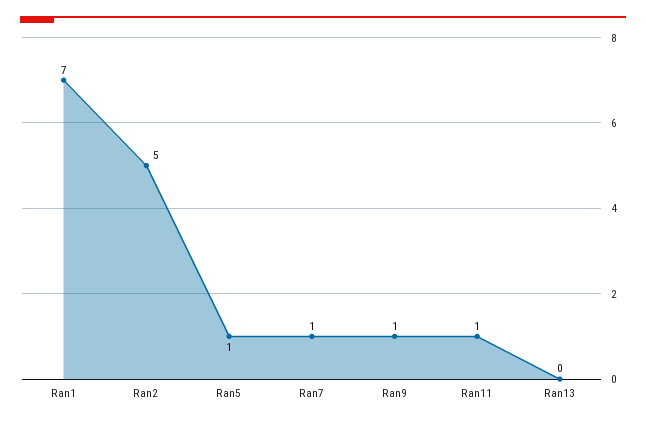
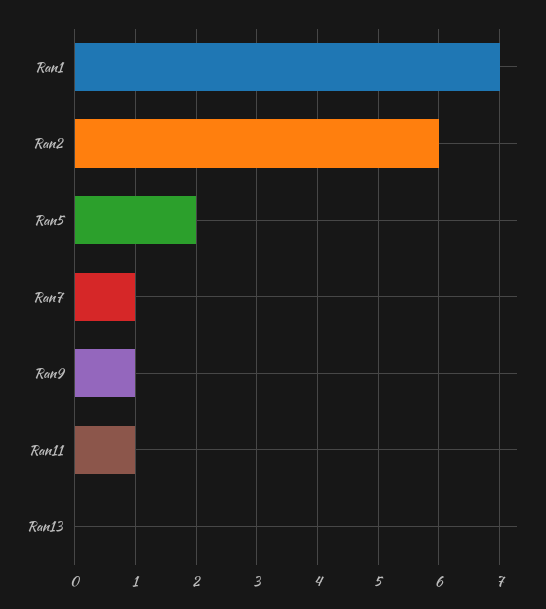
  {
    "Ran1": 7,
-   "Ran2": 5,
+   "Ran2": 6,
-   "Ran5": 1,
+   "Ran5": 2,
    "Ran7": 1,
    "Ran9": 1,
    "Ran11": 1,
    "Ran13": 0
  }

